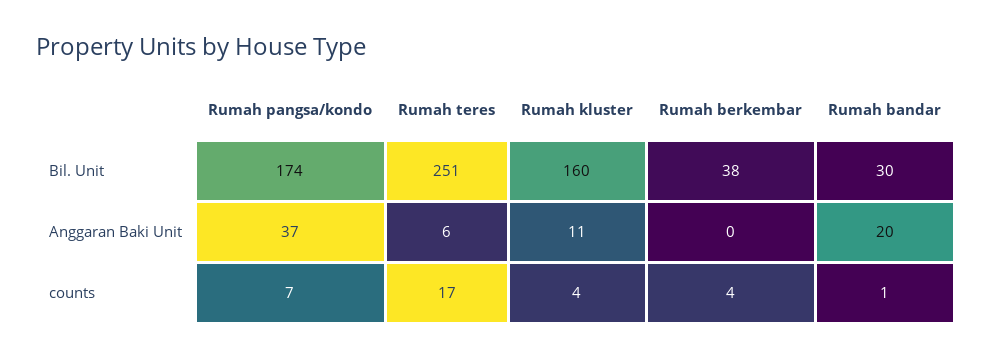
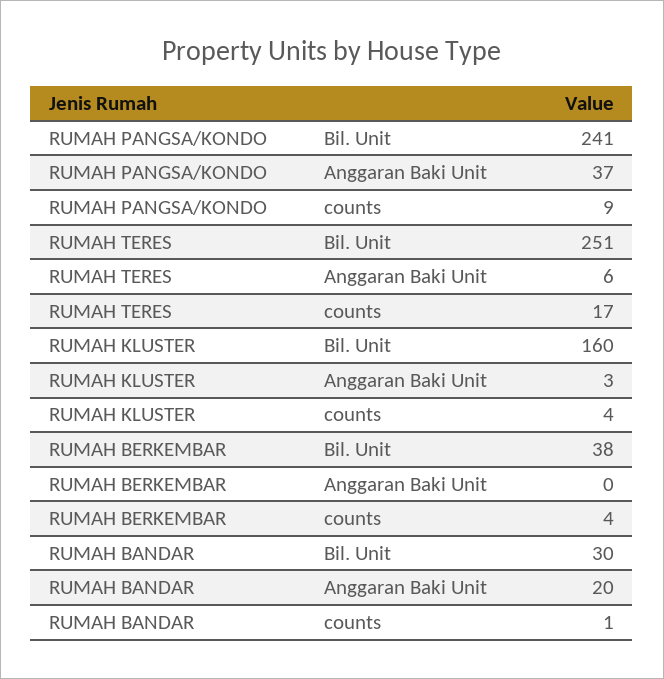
  {
    "Rumah pangsa/kondo": {
-     "Bil. Unit": 174,
+     "Bil. Unit": 241,
      "Anggaran Baki Unit": 37,
-     "counts": 7
+     "counts": 9
    },
    "Rumah teres": {
      "Bil. Unit": 251,
      "Anggaran Baki Unit": 6,
      "counts": 17
    },
    "Rumah kluster": {
      "Bil. Unit": 160,
-     "Anggaran Baki Unit": 11,
+     "Anggaran Baki Unit": 3,
      "counts": 4
    },
    "Rumah berkembar": {
      "Bil. Unit": 38,
      "Anggaran Baki Unit": 0,
      "counts": 4
    },
    "Rumah bandar": {
      "Bil. Unit": 30,
      "Anggaran Baki Unit": 20,
      "counts": 1
    }
  }

